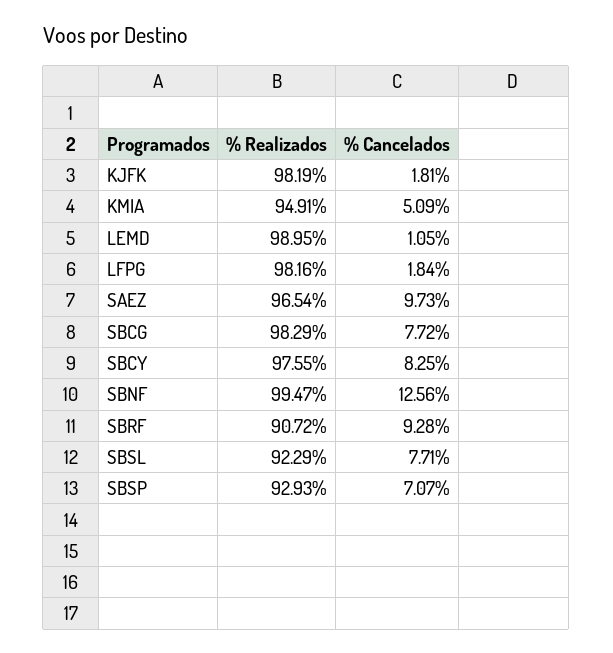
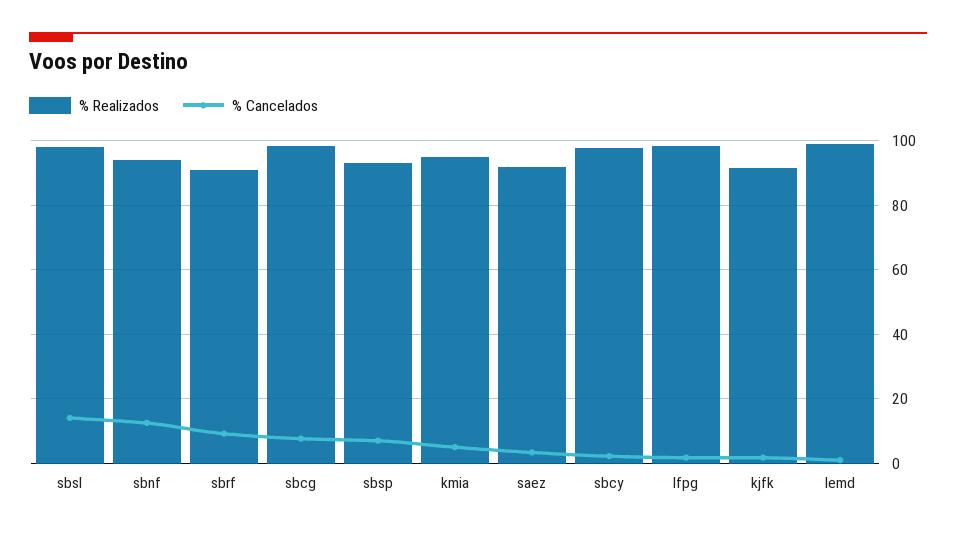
  {
    "% Realizados": {
-     "KJFK": 98.19,
+     "KJFK": 92,
      "KMIA": 94.91,
      "LEMD": 98.95,
      "LFPG": 98.16,
-     "SAEZ": 96.54,
+     "SAEZ": 92,
      "SBCG": 98.29,
      "SBCY": 97.55,
-     "SBNF": 99.47,
+     "SBNF": 94,
      "SBRF": 90.72,
-     "SBSL": 92.29,
+     "SBSL": 98,
      "SBSP": 92.93
    },
    "% Cancelados": {
      "KJFK": 1.81,
      "KMIA": 5.09,
      "LEMD": 1.05,
      "LFPG": 1.84,
-     "SAEZ": 9.73,
+     "SAEZ": 4,
      "SBCG": 7.72,
-     "SBCY": 8.25,
+     "SBCY": 2,
      "SBNF": 12.56,
      "SBRF": 9.28,
-     "SBSL": 7.71,
+     "SBSL": 14,
      "SBSP": 7.07
    }
  }

